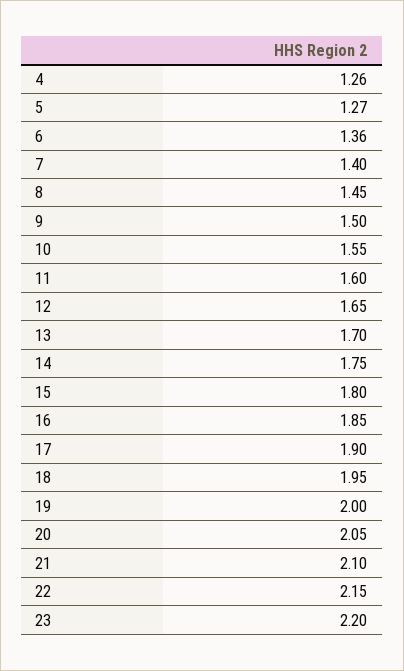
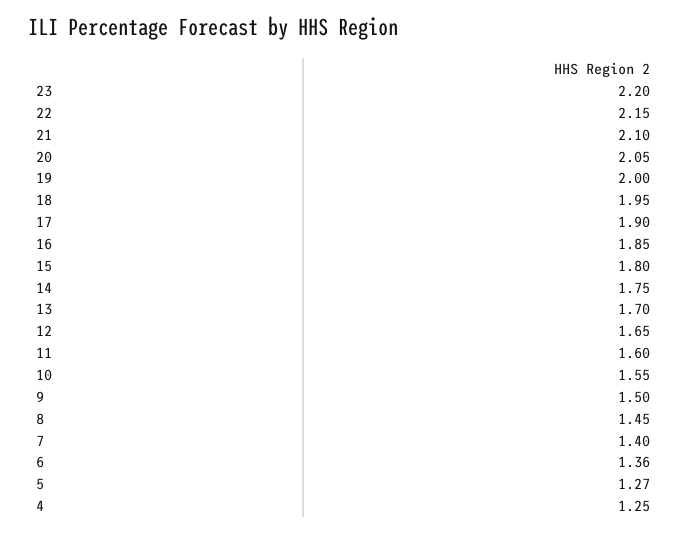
  {
-   "4": 1.26,
+   "4": 1.25,
    "5": 1.27,
    "6": 1.36,
    "7": 1.4,
    "8": 1.45,
    "9": 1.5,
    "10": 1.55,
    "11": 1.6,
    "12": 1.65,
    "13": 1.7,
    "14": 1.75,
    "15": 1.8,
    "16": 1.85,
    "17": 1.9,
    "18": 1.95,
    "19": 2,
    "20": 2.05,
    "21": 2.1,
    "22": 2.15,
    "23": 2.2
  }

